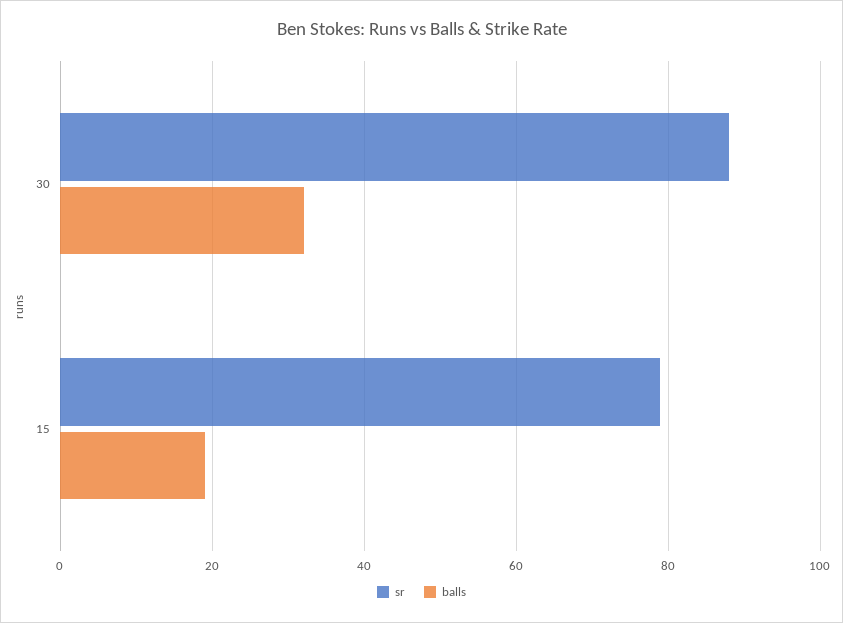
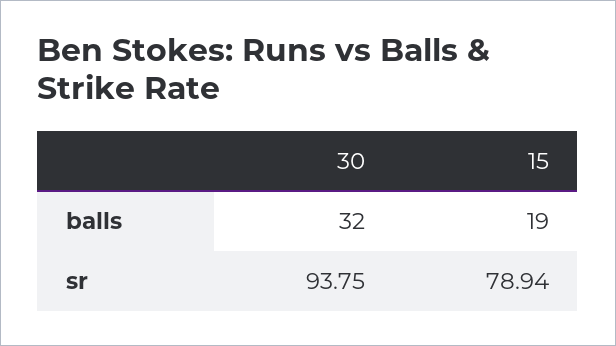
  {
    "sr": {
-     "30": 88,
+     "30": 93.75,
      "15": 78.94
    },
    "balls": {
      "30": 32,
      "15": 19
    }
  }

